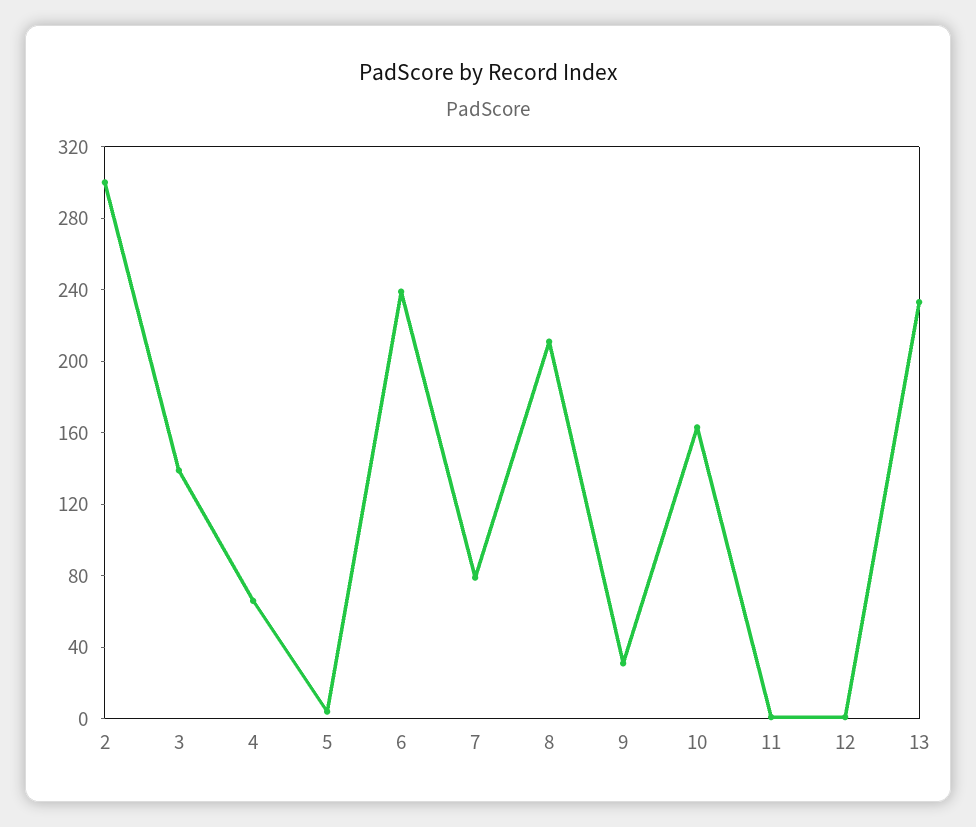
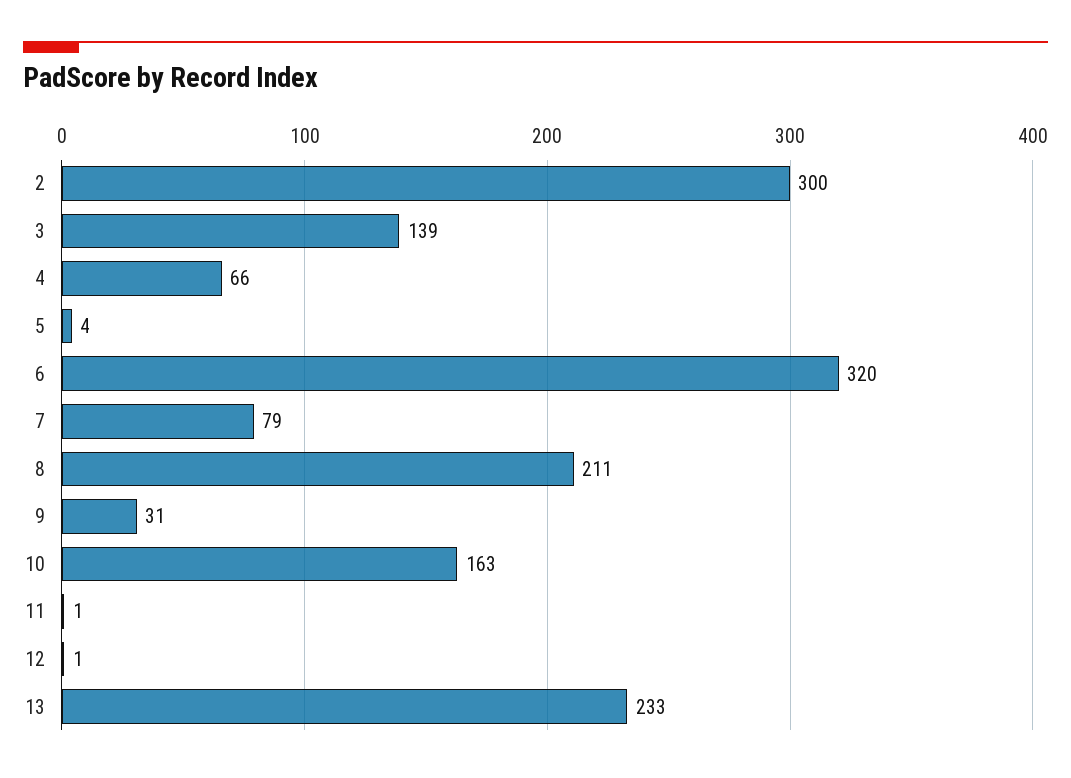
  {
    "2": 300,
    "3": 139,
    "4": 66,
    "5": 4,
-   "6": 240,
+   "6": 320,
    "7": 79,
    "8": 211,
    "9": 31,
    "10": 163,
    "11": 1,
    "12": 1,
    "13": 233
  }

